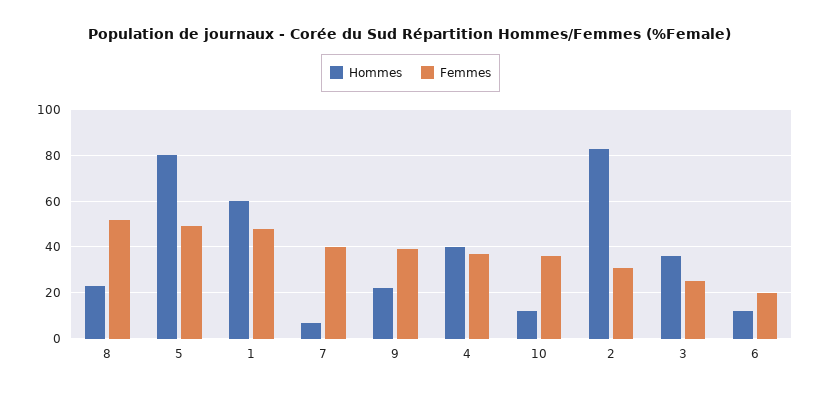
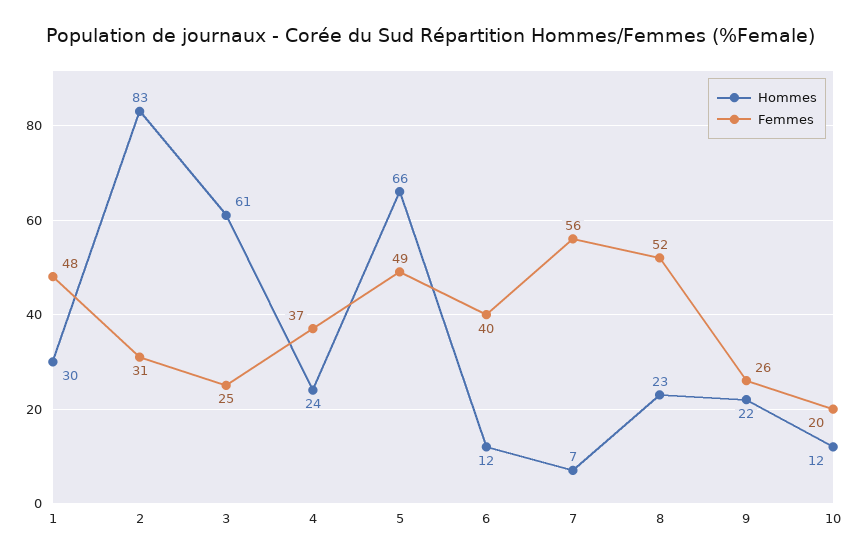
  {
    "Hommes": {
      "8": 23,
-     "5": 80,
+     "5": 66,
-     "1": 60,
+     "1": 30,
      "7": 7,
      "9": 22,
-     "4": 40,
+     "4": 24,
      "10": 12,
      "2": 83,
-     "3": 35,
+     "3": 61,
      "6": 12
    },
    "Femmes": {
      "8": 52,
      "5": 49,
      "1": 48,
-     "7": 40,
+     "7": 56,
-     "9": 40,
+     "9": 26,
      "4": 37,
-     "10": 35,
+     "10": 20,
      "2": 31,
      "3": 25,
-     "6": 20
+     "6": 40
    }
  }

